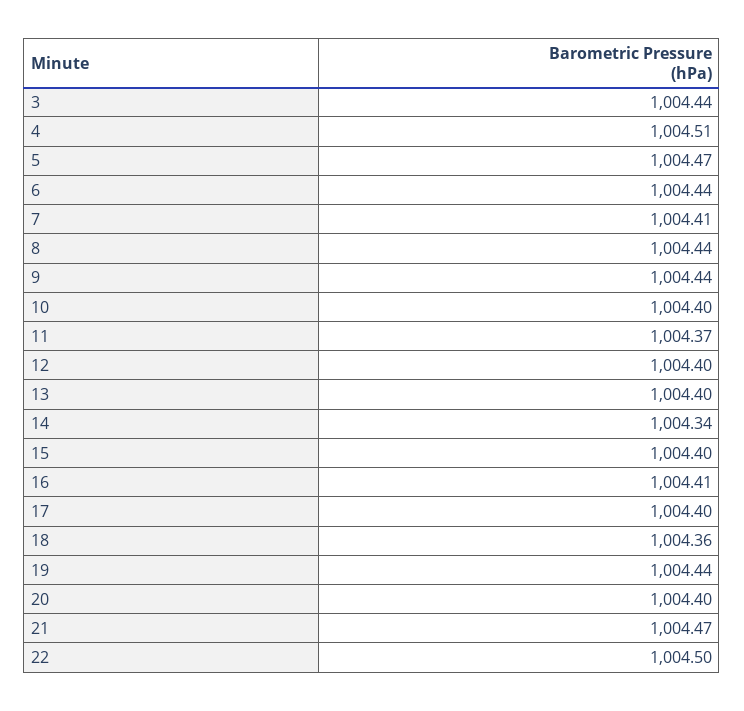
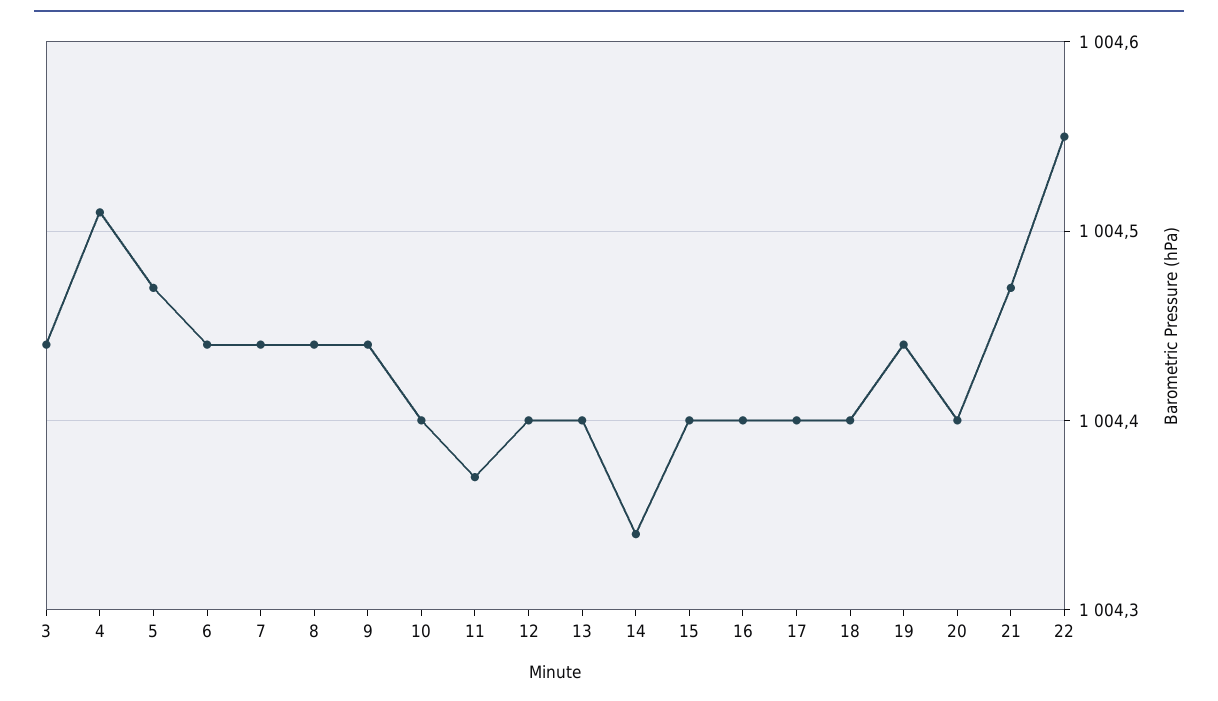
  {
    "3": 1004.44,
    "4": 1004.51,
    "5": 1004.47,
    "6": 1004.44,
-   "7": 1004.41,
+   "7": 1004.44,
    "8": 1004.44,
    "9": 1004.44,
    "10": 1004.4,
    "11": 1004.37,
    "12": 1004.4,
    "13": 1004.4,
    "14": 1004.34,
    "15": 1004.4,
-   "16": 1004.41,
+   "16": 1004.4,
    "17": 1004.4,
-   "18": 1004.36,
+   "18": 1004.4,
    "19": 1004.44,
    "20": 1004.4,
    "21": 1004.47,
-   "22": 1004.5
+   "22": 1004.55
  }

